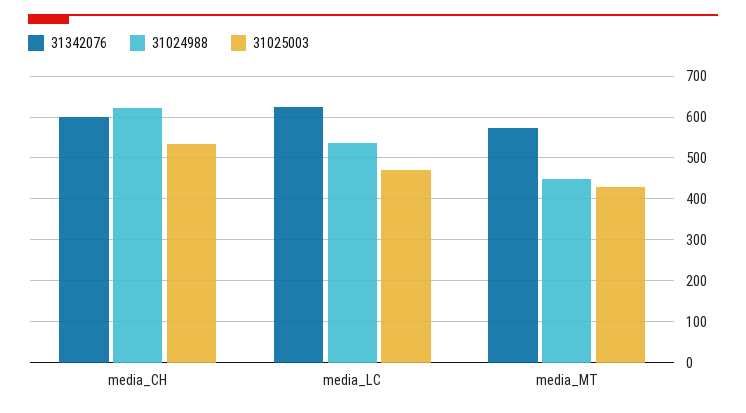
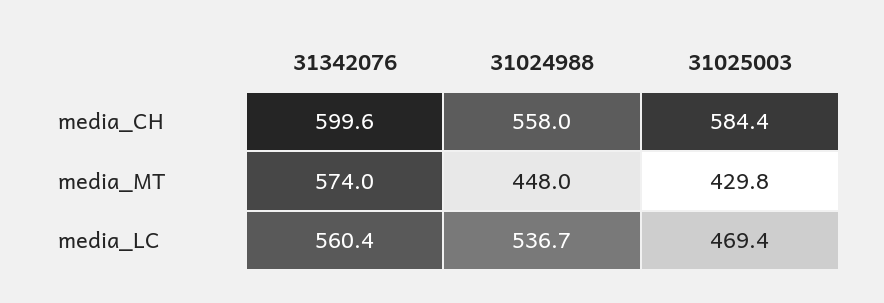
  {
    "31342076": {
      "media_CH": 599.6,
-     "media_LC": 620,
+     "media_LC": 560.4,
      "media_MT": 574
    },
    "31024988": {
-     "media_CH": 620,
+     "media_CH": 558,
      "media_LC": 536.7,
      "media_MT": 448
    },
    "31025003": {
-     "media_CH": 540,
+     "media_CH": 584.4,
      "media_LC": 469.4,
      "media_MT": 429.8
    }
  }

